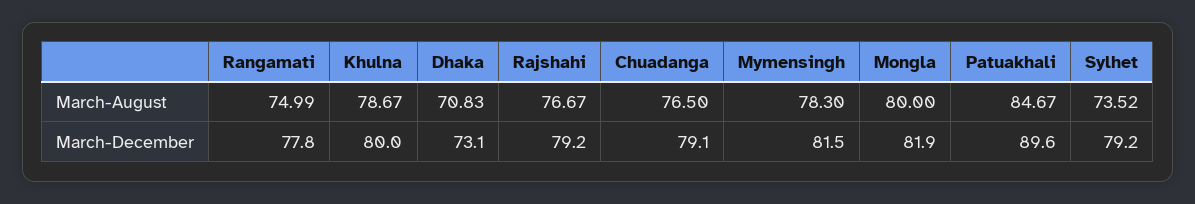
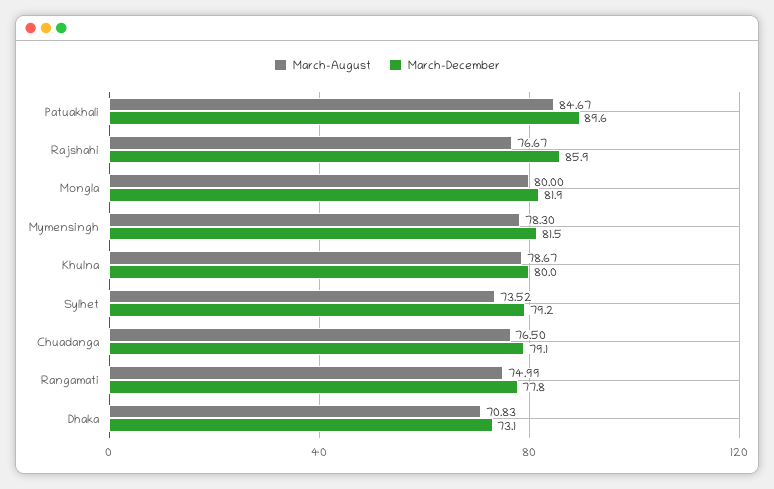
  {
    "March-August": {
      "Rangamati": 74.99,
      "Khulna": 78.67,
      "Dhaka": 70.83,
      "Rajshahi": 76.67,
      "Chuadanga": 76.5,
      "Mymensingh": 78.3,
      "Mongla": 80,
      "Patuakhali": 84.67,
      "Sylhet": 73.52
    },
    "March-December": {
      "Rangamati": 77.8,
      "Khulna": 80,
      "Dhaka": 73.1,
-     "Rajshahi": 79.2,
+     "Rajshahi": 85.9,
      "Chuadanga": 79.1,
      "Mymensingh": 81.5,
      "Mongla": 81.9,
      "Patuakhali": 89.6,
      "Sylhet": 79.2
    }
  }

